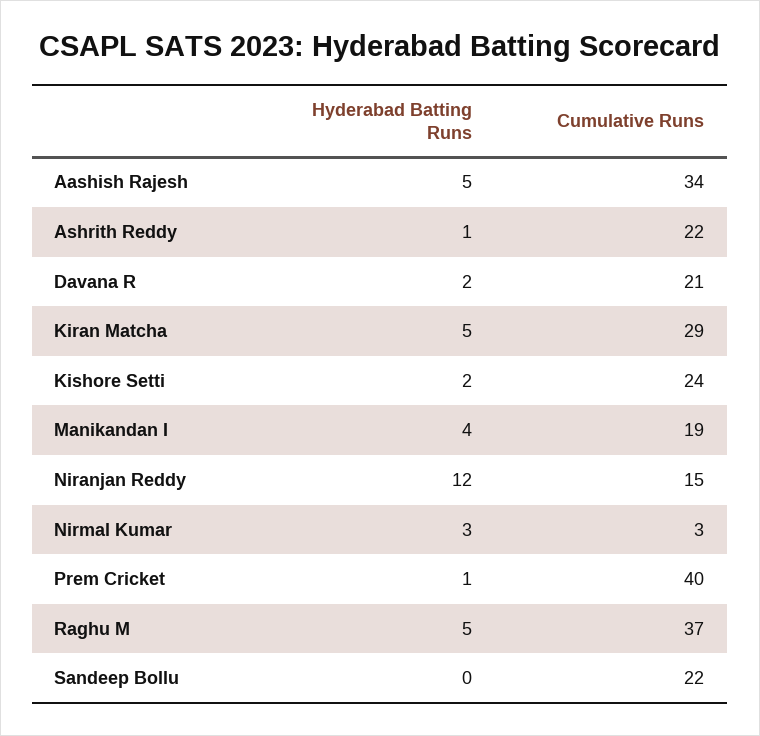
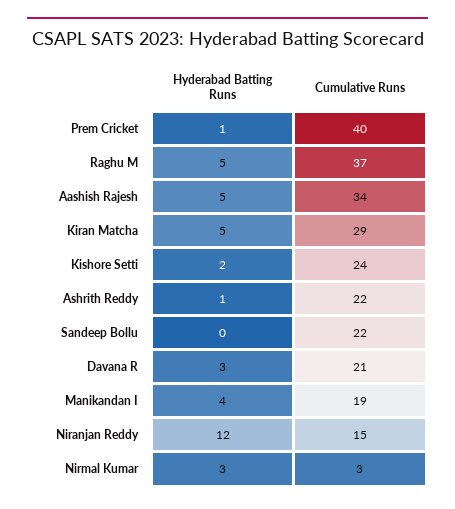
  {
    "Hyderabad Batting Runs": {
      "Aashish Rajesh": 5,
      "Ashrith Reddy": 1,
-     "Davana R": 2,
+     "Davana R": 3,
      "Kiran Matcha": 5,
      "Kishore Setti": 2,
      "Manikandan I": 4,
      "Niranjan Reddy": 12,
      "Nirmal Kumar": 3,
      "Prem Cricket": 1,
      "Raghu M": 5,
      "Sandeep Bollu": 0
    },
    "Cumulative Runs": {
      "Aashish Rajesh": 34,
      "Ashrith Reddy": 22,
      "Davana R": 21,
      "Kiran Matcha": 29,
      "Kishore Setti": 24,
      "Manikandan I": 19,
      "Niranjan Reddy": 15,
      "Nirmal Kumar": 3,
      "Prem Cricket": 40,
      "Raghu M": 37,
      "Sandeep Bollu": 22
    }
  }

